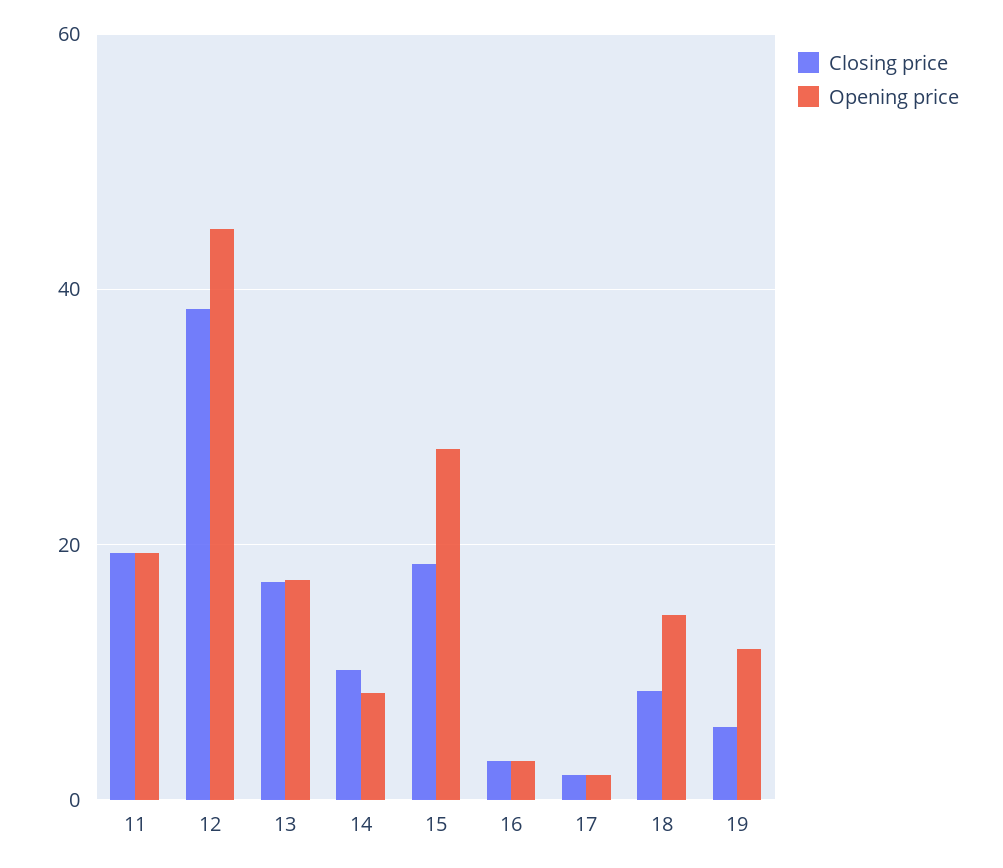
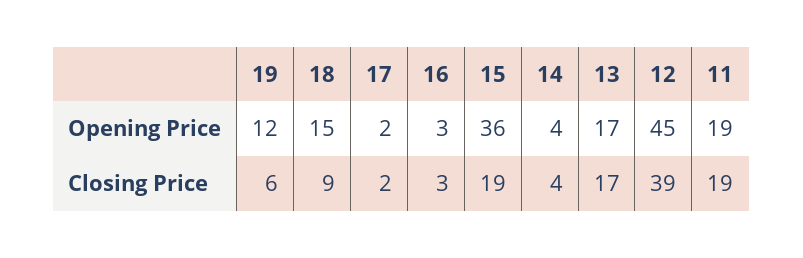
  {
    "Closing price": {
      "11": 19,
      "12": 39,
      "13": 17,
-     "14": 10,
+     "14": 4,
      "15": 19,
      "16": 3,
      "17": 2,
      "18": 9,
      "19": 6
    },
    "Opening price": {
      "11": 19,
      "12": 45,
      "13": 17,
-     "14": 8,
+     "14": 4,
-     "15": 28,
+     "15": 36,
      "16": 3,
      "17": 2,
      "18": 15,
      "19": 12
    }
  }

